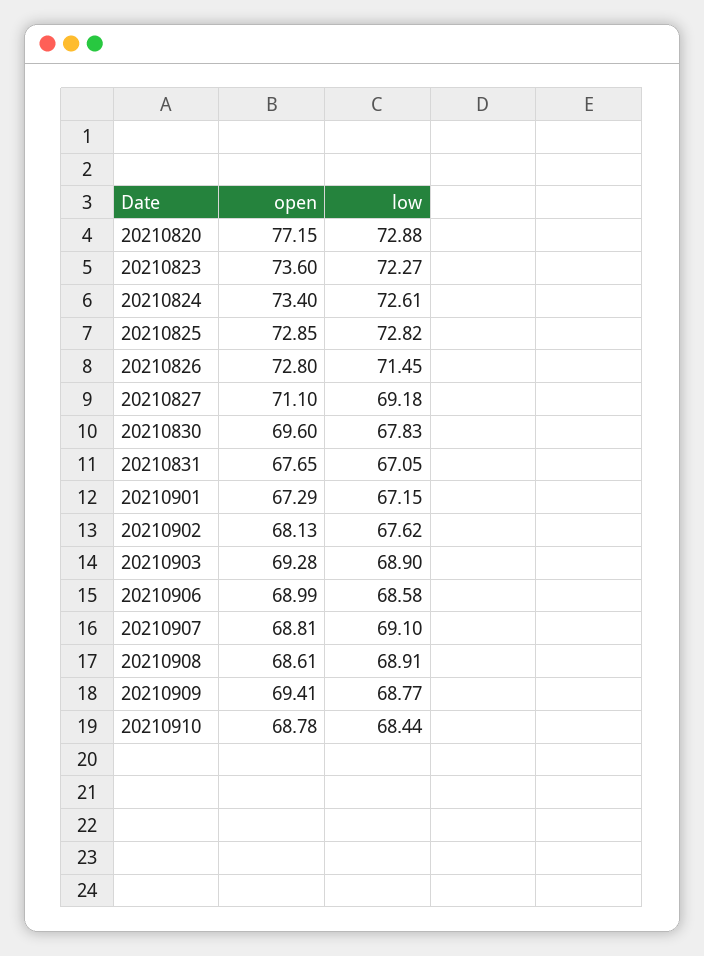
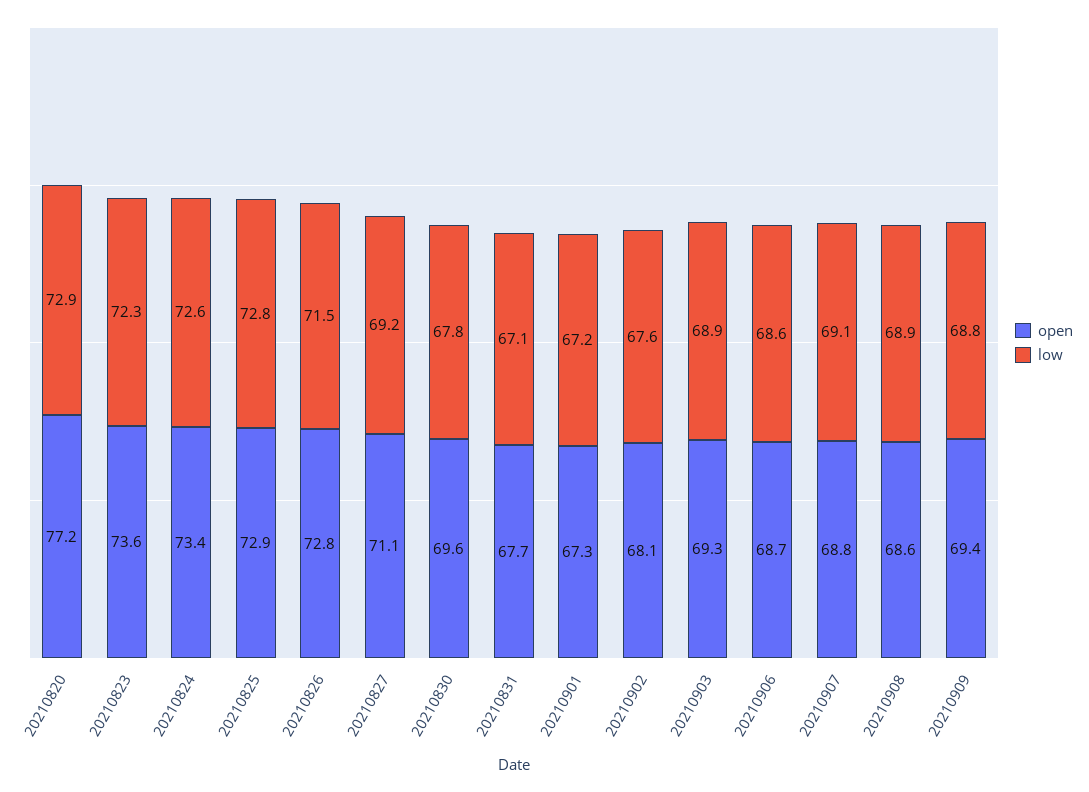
  {
    "open": {
      "20210820": 77.15,
      "20210823": 73.6,
      "20210824": 73.4,
      "20210825": 72.85,
      "20210826": 72.8,
      "20210827": 71.1,
      "20210830": 69.6,
      "20210831": 67.65,
      "20210901": 67.29,
      "20210902": 68.13,
      "20210903": 69.28,
-     "20210906": 68.99,
+     "20210906": 68.7,
      "20210907": 68.81,
      "20210908": 68.61,
-     "20210909": 69.41,
+     "20210909": 69.41
-     "20210910": 68.78
    },
    "low": {
      "20210820": 72.88,
      "20210823": 72.27,
      "20210824": 72.61,
      "20210825": 72.82,
      "20210826": 71.45,
      "20210827": 69.18,
      "20210830": 67.83,
      "20210831": 67.05,
      "20210901": 67.15,
      "20210902": 67.62,
      "20210903": 68.9,
      "20210906": 68.58,
      "20210907": 69.1,
      "20210908": 68.91,
-     "20210909": 68.77,
+     "20210909": 68.77
-     "20210910": 68.44
    }
  }

